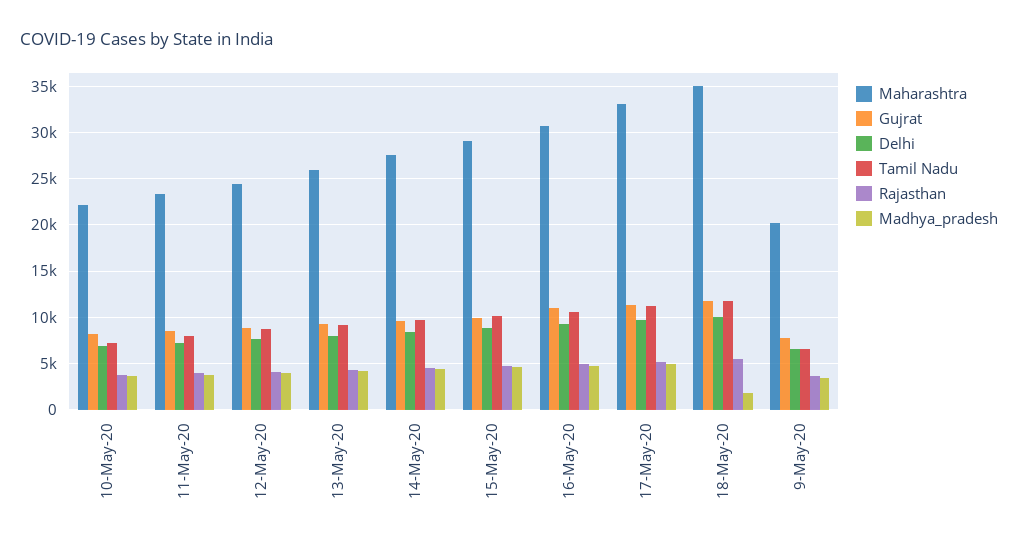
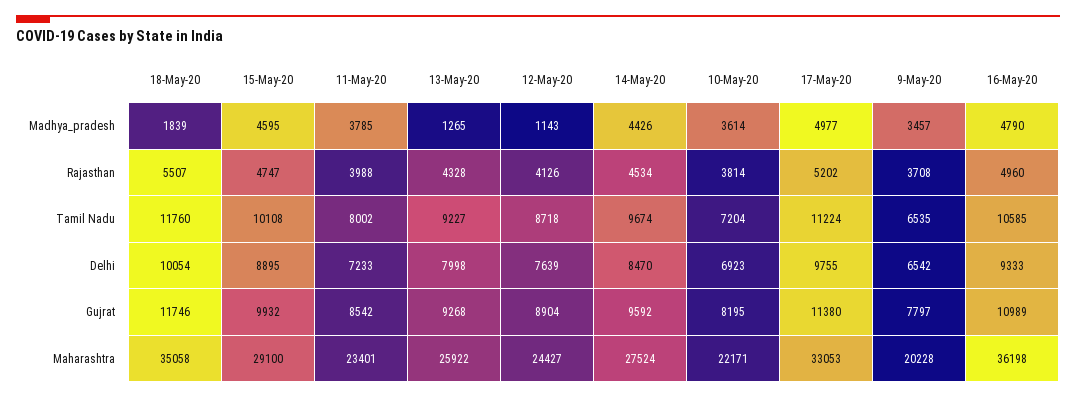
  {
    "Maharashtra": {
      "10-May-20": 22171,
      "11-May-20": 23401,
      "12-May-20": 24427,
      "13-May-20": 25922,
      "14-May-20": 27524,
      "15-May-20": 29100,
-     "16-May-20": 31000,
+     "16-May-20": 36198,
      "17-May-20": 33053,
      "18-May-20": 35058,
      "9-May-20": 20228
    },
    "Gujrat": {
      "10-May-20": 8195,
      "11-May-20": 8542,
      "12-May-20": 8904,
      "13-May-20": 9268,
      "14-May-20": 9592,
      "15-May-20": 9932,
      "16-May-20": 10989,
      "17-May-20": 11380,
      "18-May-20": 11746,
      "9-May-20": 7797
    },
    "Delhi": {
      "10-May-20": 6923,
      "11-May-20": 7233,
      "12-May-20": 7639,
      "13-May-20": 7998,
      "14-May-20": 8470,
      "15-May-20": 8895,
      "16-May-20": 9333,
      "17-May-20": 9755,
      "18-May-20": 10054,
      "9-May-20": 6542
    },
    "Tamil Nadu": {
      "10-May-20": 7204,
      "11-May-20": 8002,
      "12-May-20": 8718,
      "13-May-20": 9227,
      "14-May-20": 9674,
      "15-May-20": 10108,
      "16-May-20": 10585,
      "17-May-20": 11224,
      "18-May-20": 11760,
      "9-May-20": 6535
    },
    "Rajasthan": {
      "10-May-20": 3814,
      "11-May-20": 3988,
      "12-May-20": 4126,
      "13-May-20": 4328,
      "14-May-20": 4534,
      "15-May-20": 4747,
      "16-May-20": 4960,
      "17-May-20": 5202,
      "18-May-20": 5507,
      "9-May-20": 3708
    },
    "Madhya_pradesh": {
      "10-May-20": 3614,
      "11-May-20": 3785,
-     "12-May-20": 4000,
+     "12-May-20": 1143,
-     "13-May-20": 4000,
+     "13-May-20": 1265,
      "14-May-20": 4426,
      "15-May-20": 4595,
      "16-May-20": 4790,
      "17-May-20": 4977,
      "18-May-20": 1839,
      "9-May-20": 3457
    }
  }

